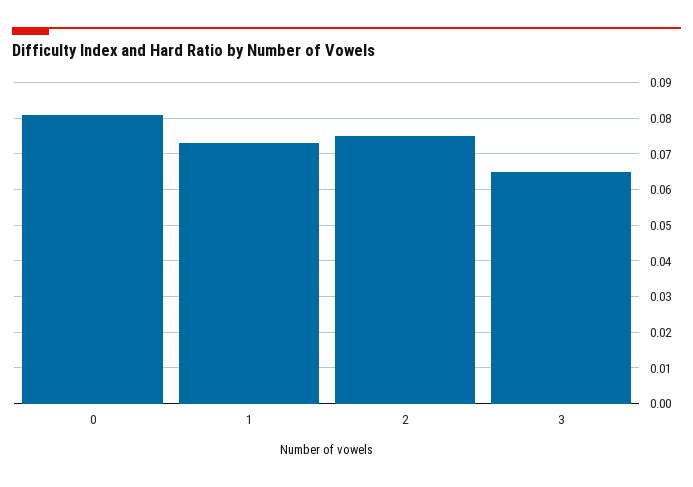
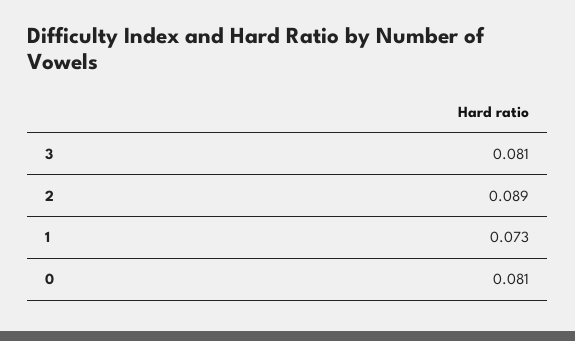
  {
    "0": 0.081,
    "1": 0.073,
-   "2": 0.075,
+   "2": 0.089,
-   "3": 0.065
+   "3": 0.081
  }

